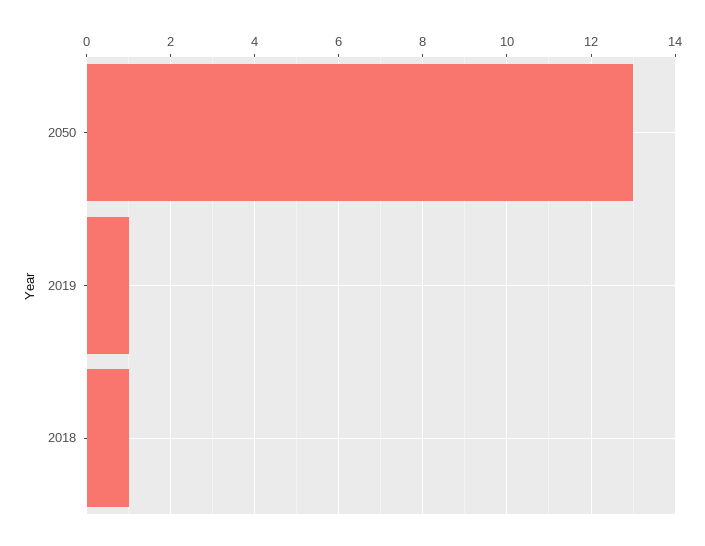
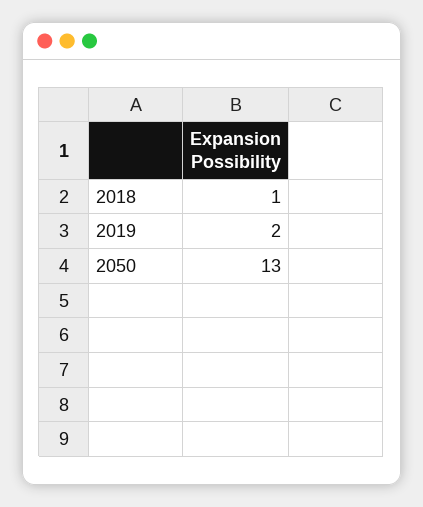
  {
    "2050": 13,
-   "2019": 1,
+   "2019": 2,
    "2018": 1
  }

